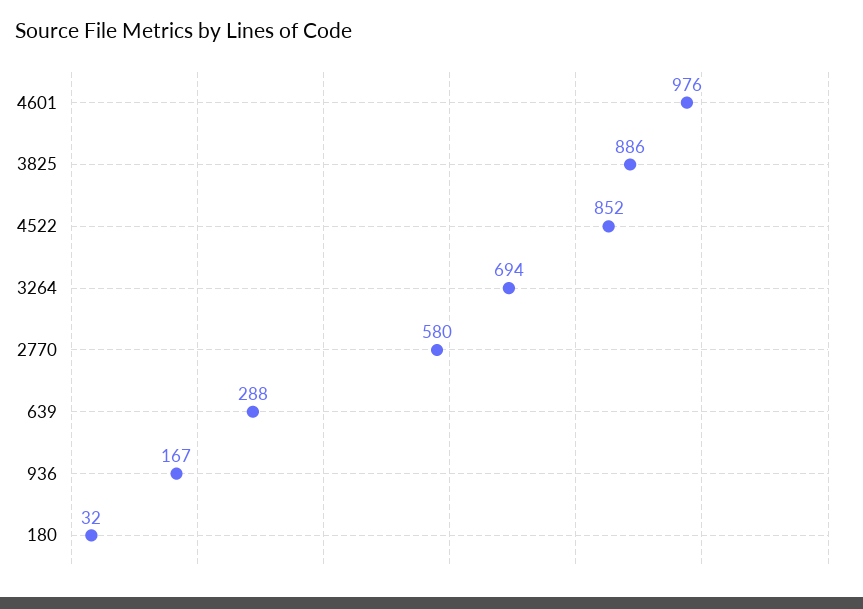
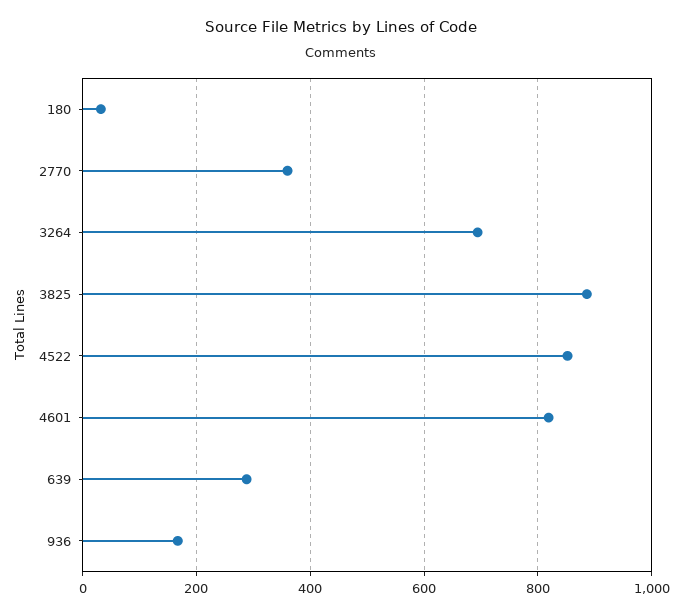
  {
-   "4601": 976,
+   "4601": 820,
    "3825": 886,
    "4522": 852,
    "3264": 694,
-   "2770": 580,
+   "2770": 360,
    "639": 288,
    "936": 167,
    "180": 32
  }

